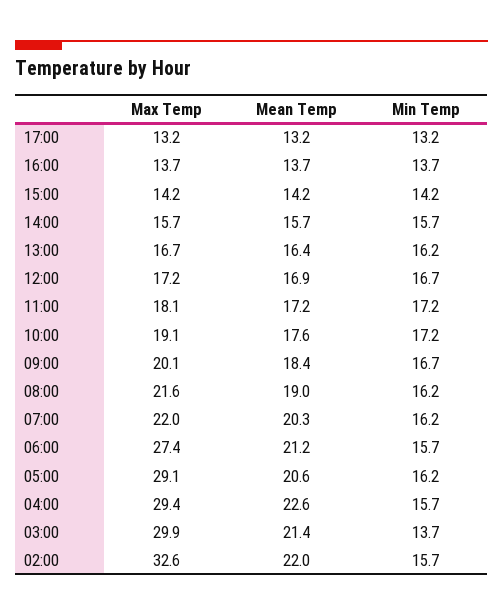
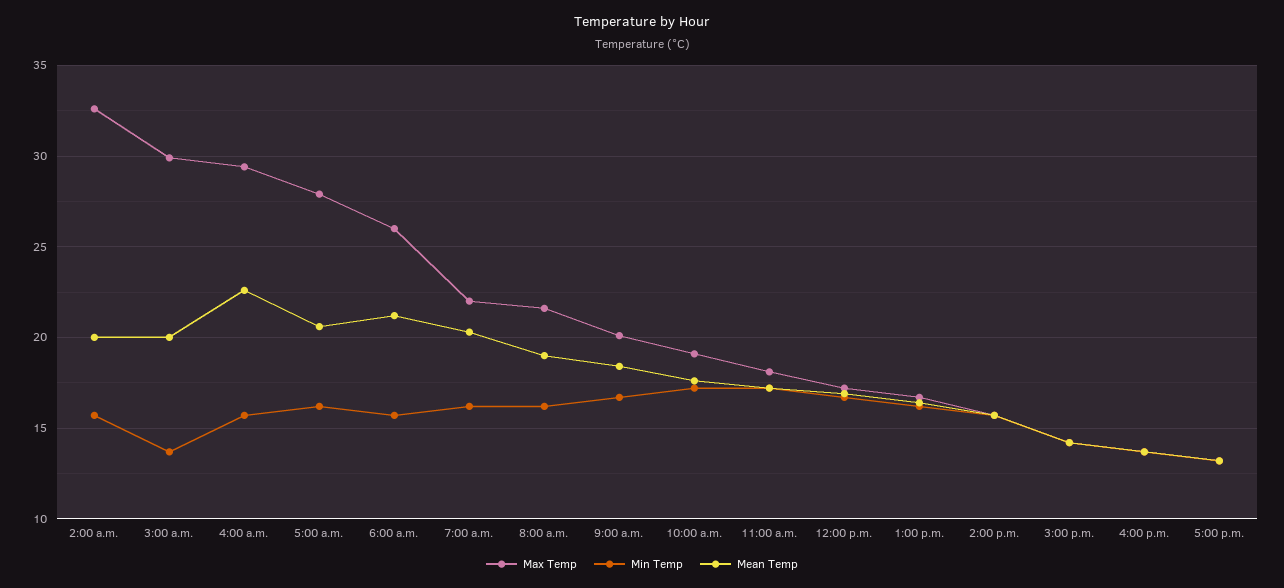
  {
    "Max Temp": {
      "17:00": 13.2,
      "16:00": 13.7,
      "15:00": 14.2,
      "14:00": 15.7,
      "13:00": 16.7,
      "12:00": 17.2,
      "11:00": 18.1,
      "10:00": 19.1,
      "09:00": 20.1,
      "08:00": 21.6,
      "07:00": 22,
-     "06:00": 27.4,
+     "06:00": 26,
-     "05:00": 29.1,
+     "05:00": 28,
      "04:00": 29.4,
      "03:00": 29.9,
      "02:00": 32.6
    },
    "Mean Temp": {
      "17:00": 13.2,
      "16:00": 13.7,
      "15:00": 14.2,
      "14:00": 15.7,
      "13:00": 16.4,
      "12:00": 16.9,
      "11:00": 17.2,
      "10:00": 17.6,
      "09:00": 18.4,
      "08:00": 19,
      "07:00": 20.3,
      "06:00": 21.2,
      "05:00": 20.6,
      "04:00": 22.6,
-     "03:00": 21.4,
+     "03:00": 20,
-     "02:00": 22
+     "02:00": 20
    },
    "Min Temp": {
      "17:00": 13.2,
      "16:00": 13.7,
      "15:00": 14.2,
      "14:00": 15.7,
      "13:00": 16.2,
      "12:00": 16.7,
      "11:00": 17.2,
      "10:00": 17.2,
      "09:00": 16.7,
      "08:00": 16.2,
      "07:00": 16.2,
      "06:00": 15.7,
      "05:00": 16.2,
      "04:00": 15.7,
      "03:00": 13.7,
      "02:00": 15.7
    }
  }

